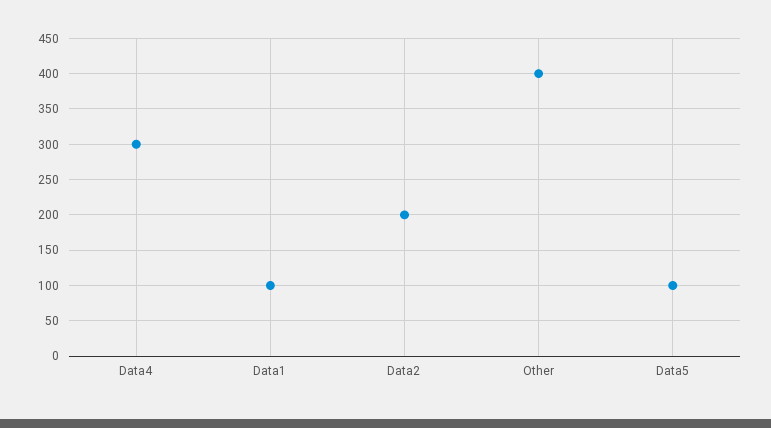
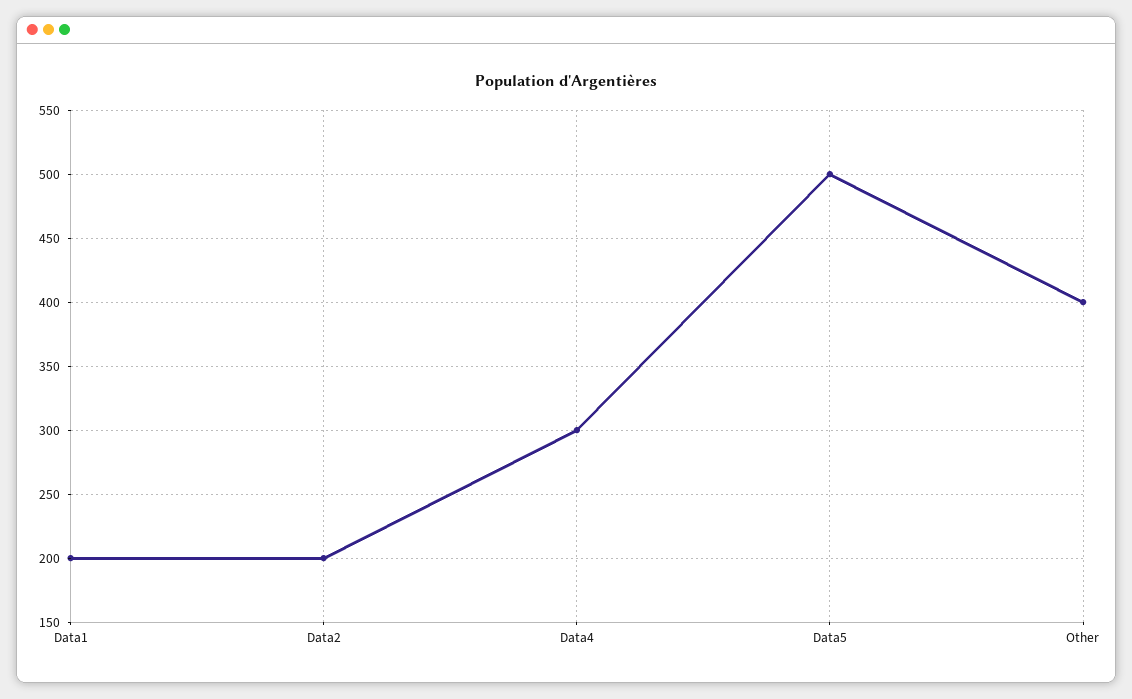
  {
    "Data4": 300,
-   "Data1": 100,
+   "Data1": 200,
    "Data2": 200,
    "Other": 400,
-   "Data5": 100
+   "Data5": 500
  }

